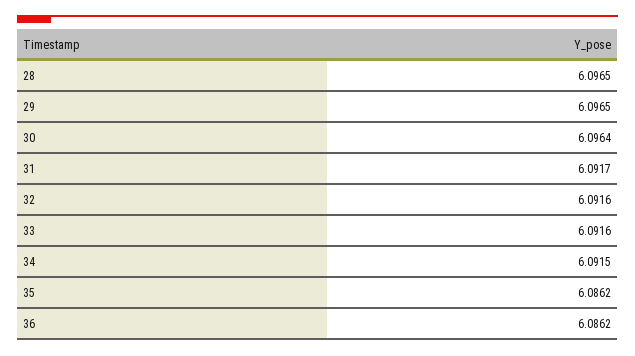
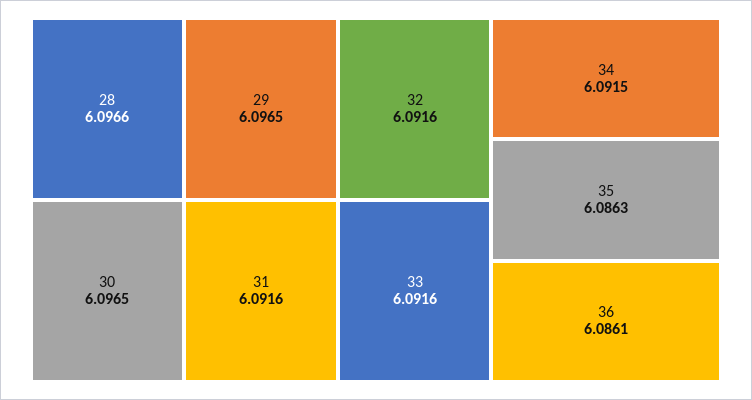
  {
-   "28": 6.0965,
+   "28": 6.0966,
    "29": 6.0965,
-   "30": 6.0964,
+   "30": 6.0965,
-   "31": 6.0917,
+   "31": 6.0916,
    "32": 6.0916,
    "33": 6.0916,
    "34": 6.0915,
-   "35": 6.0862,
+   "35": 6.0863,
-   "36": 6.0862
+   "36": 6.0861
  }

